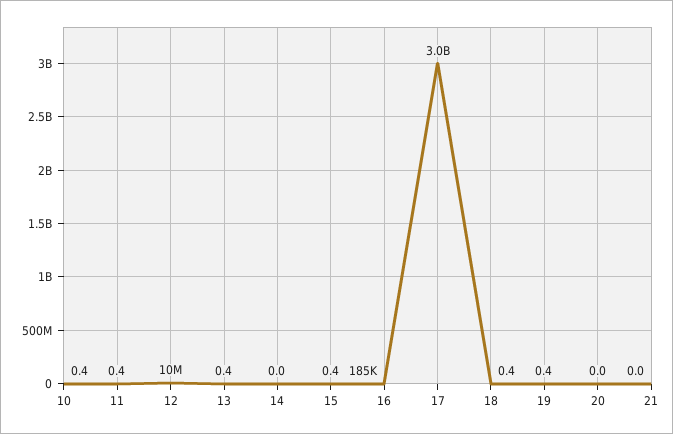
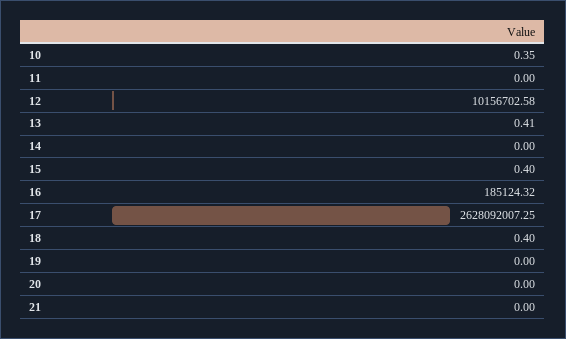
  {
    "10": 0.35,
-   "11": 0.4,
+   "11": 0,
    "12": 10156702.58,
    "13": 0.41,
    "14": 0,
    "15": 0.4,
    "16": 185124.32,
-   "17": 3000000000,
+   "17": 2628092007.25,
    "18": 0.4,
-   "19": 0.4,
+   "19": 0,
    "20": 0,
    "21": 0
  }

